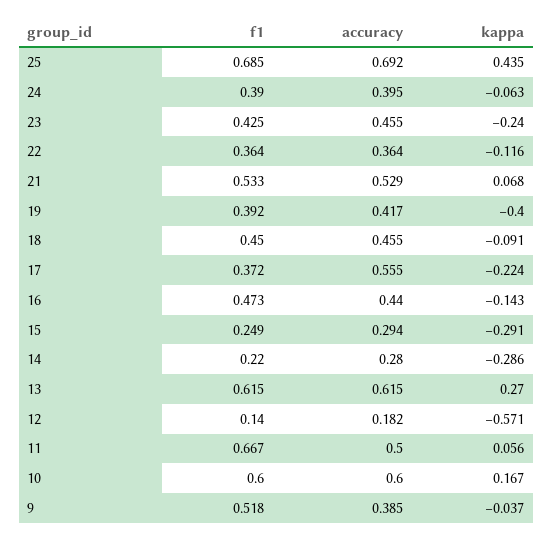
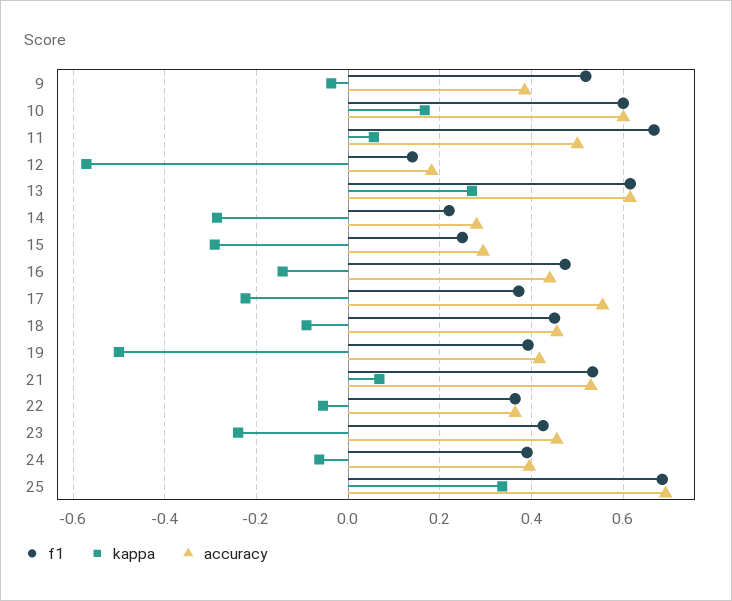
  {
    "f1": {
      "25": 0.685,
      "24": 0.39,
      "23": 0.425,
      "22": 0.364,
      "21": 0.533,
      "19": 0.392,
      "18": 0.45,
      "17": 0.372,
      "16": 0.473,
      "15": 0.249,
      "14": 0.22,
      "13": 0.615,
      "12": 0.14,
      "11": 0.667,
      "10": 0.6,
      "9": 0.518
    },
    "accuracy": {
      "25": 0.692,
      "24": 0.395,
      "23": 0.455,
      "22": 0.364,
      "21": 0.529,
      "19": 0.417,
      "18": 0.455,
      "17": 0.555,
      "16": 0.44,
      "15": 0.294,
      "14": 0.28,
      "13": 0.615,
      "12": 0.182,
      "11": 0.5,
      "10": 0.6,
      "9": 0.385
    },
    "kappa": {
-     "25": 0.435,
+     "25": 0.34,
      "24": -0.063,
      "23": -0.24,
-     "22": -0.116,
+     "22": -0.06,
      "21": 0.068,
-     "19": -0.4,
+     "19": -0.5,
      "18": -0.091,
      "17": -0.224,
      "16": -0.143,
      "15": -0.291,
      "14": -0.286,
      "13": 0.27,
      "12": -0.571,
      "11": 0.056,
      "10": 0.167,
      "9": -0.037
    }
  }

